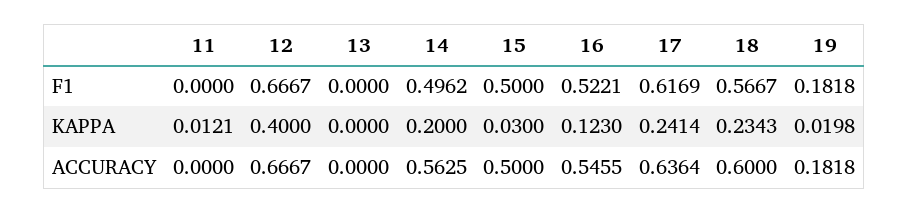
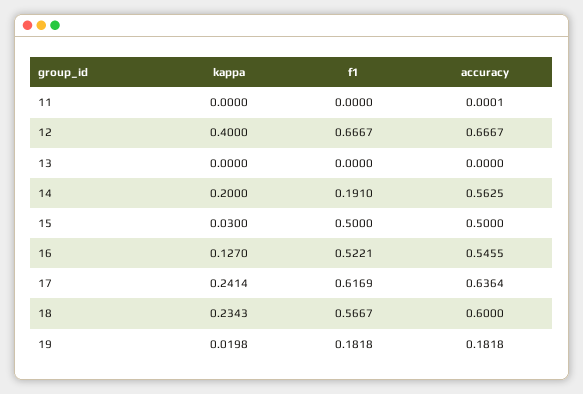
  {
    "11": {
      "F1": 0,
-     "KAPPA": 0.0121,
+     "KAPPA": 0,
-     "ACCURACY": 0
+     "ACCURACY": 0.0001
    },
    "12": {
      "F1": 0.6667,
      "KAPPA": 0.4,
      "ACCURACY": 0.6667
    },
    "13": {
      "F1": 0,
      "KAPPA": 0,
      "ACCURACY": 0
    },
    "14": {
-     "F1": 0.4962,
+     "F1": 0.191,
      "KAPPA": 0.2,
      "ACCURACY": 0.5625
    },
    "15": {
      "F1": 0.5,
      "KAPPA": 0.03,
      "ACCURACY": 0.5
    },
    "16": {
      "F1": 0.5221,
-     "KAPPA": 0.123,
+     "KAPPA": 0.127,
      "ACCURACY": 0.5455
    },
    "17": {
      "F1": 0.6169,
      "KAPPA": 0.2414,
      "ACCURACY": 0.6364
    },
    "18": {
      "F1": 0.5667,
      "KAPPA": 0.2343,
      "ACCURACY": 0.6
    },
    "19": {
      "F1": 0.1818,
      "KAPPA": 0.0198,
      "ACCURACY": 0.1818
    }
  }

